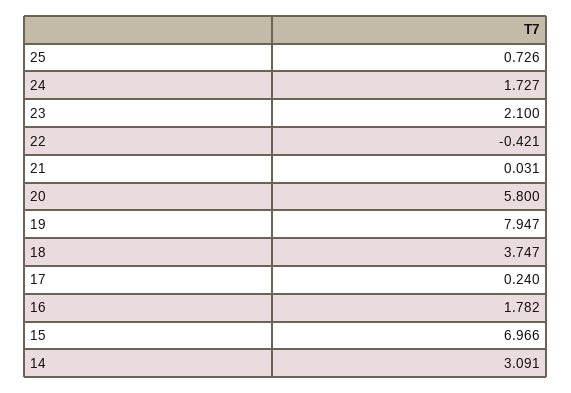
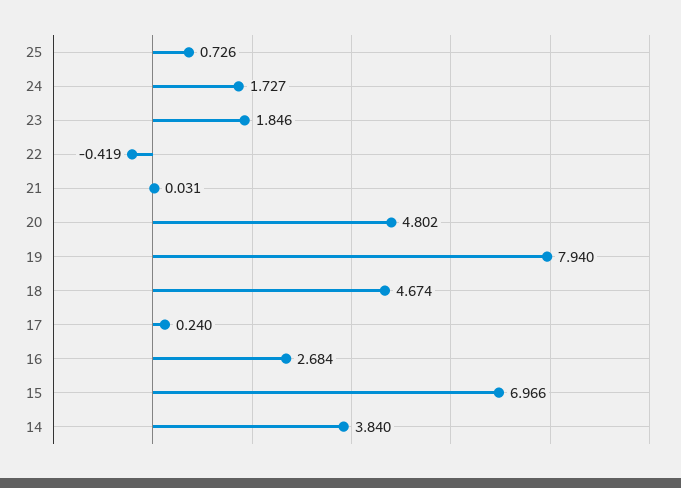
  {
    "25": 0.726,
    "24": 1.727,
-   "23": 2.1,
+   "23": 1.846,
-   "22": -0.421,
+   "22": -0.419,
    "21": 0.031,
-   "20": 5.8,
+   "20": 4.802,
-   "19": 7.947,
+   "19": 7.94,
-   "18": 3.747,
+   "18": 4.674,
    "17": 0.24,
-   "16": 1.782,
+   "16": 2.684,
    "15": 6.966,
-   "14": 3.091
+   "14": 3.84
  }

